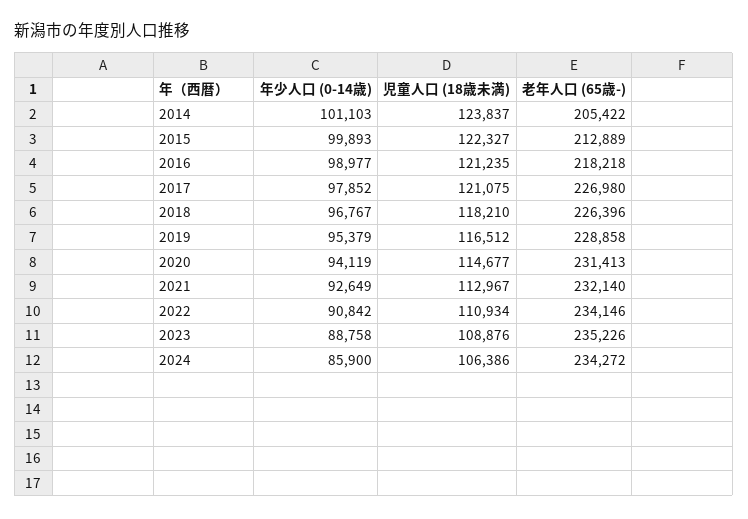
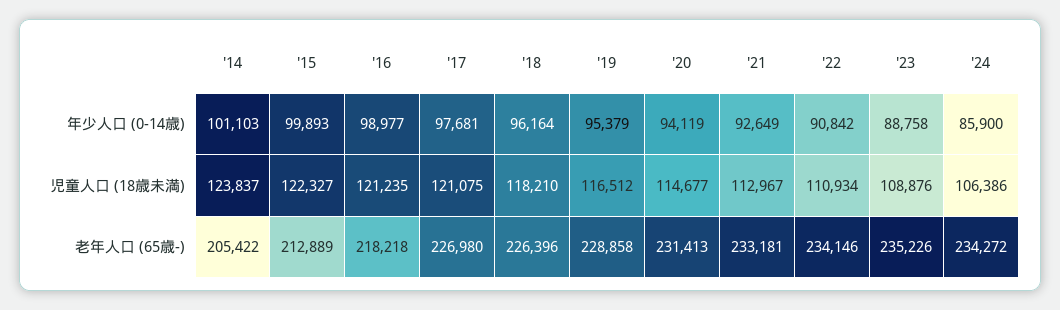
  {
    "年少人口 (0-14歳)": {
      "2014": 101103,
      "2015": 99893,
      "2016": 98977,
-     "2017": 97852,
+     "2017": 97681,
-     "2018": 96767,
+     "2018": 96164,
      "2019": 95379,
      "2020": 94119,
      "2021": 92649,
      "2022": 90842,
      "2023": 88758,
      "2024": 85900
    },
    "児童人口 (18歳未満)": {
      "2014": 123837,
      "2015": 122327,
      "2016": 121235,
      "2017": 121075,
      "2018": 118210,
      "2019": 116512,
      "2020": 114677,
      "2021": 112967,
      "2022": 110934,
      "2023": 108876,
      "2024": 106386
    },
    "老年人口 (65歳-)": {
      "2014": 205422,
      "2015": 212889,
      "2016": 218218,
      "2017": 226980,
      "2018": 226396,
      "2019": 228858,
      "2020": 231413,
-     "2021": 232140,
+     "2021": 233181,
      "2022": 234146,
      "2023": 235226,
      "2024": 234272
    }
  }

